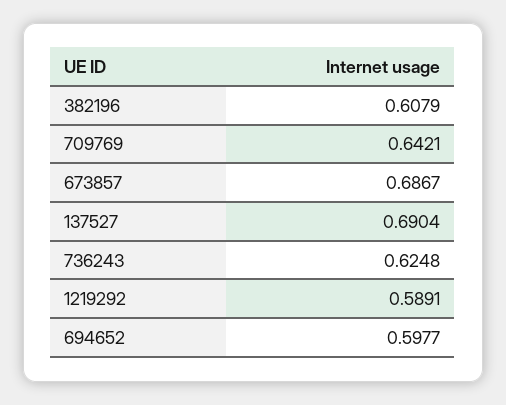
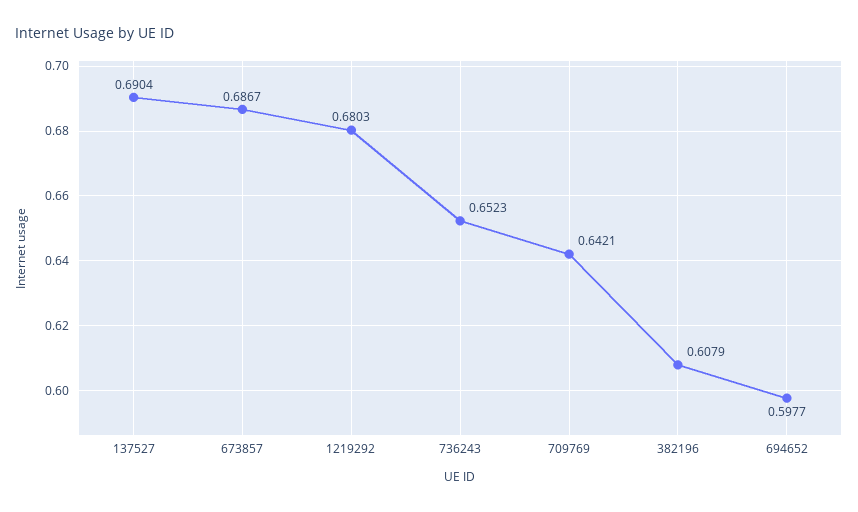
  {
    "382196": 0.6079,
    "709769": 0.6421,
    "673857": 0.6867,
    "137527": 0.6904,
-   "736243": 0.6248,
+   "736243": 0.6523,
-   "1219292": 0.5891,
+   "1219292": 0.6803,
    "694652": 0.5977
  }

